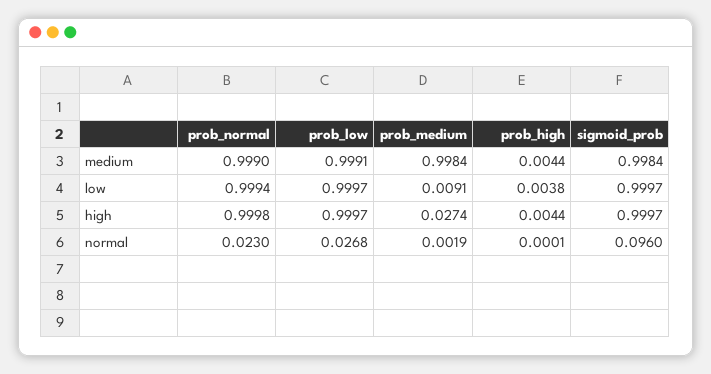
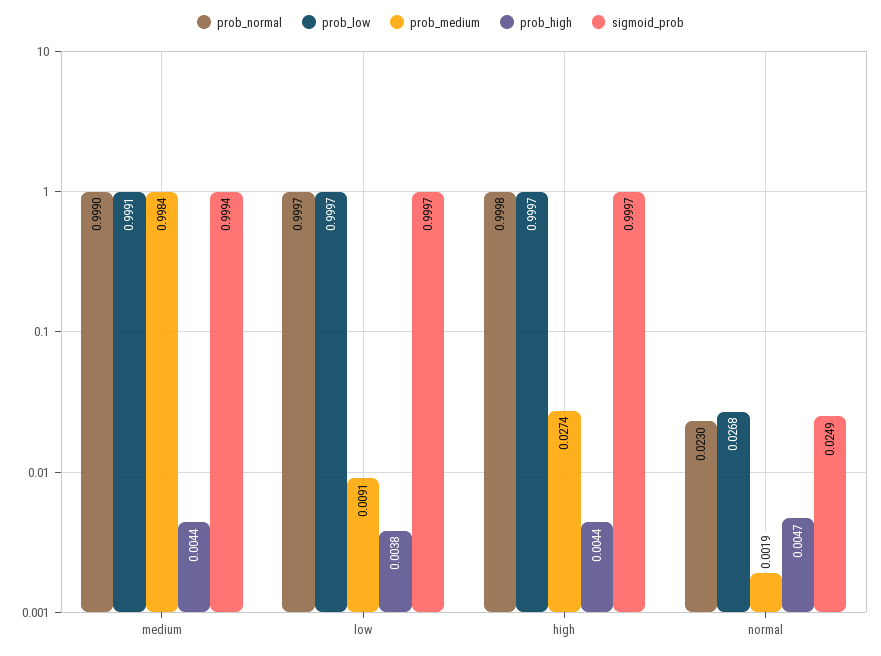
  {
    "prob_normal": {
      "medium": 0.999,
-     "low": 0.9994,
+     "low": 0.9997,
      "high": 0.9998,
      "normal": 0.023
    },
    "prob_low": {
      "medium": 0.9991,
      "low": 0.9997,
      "high": 0.9997,
      "normal": 0.0268
    },
    "prob_medium": {
      "medium": 0.9984,
      "low": 0.0091,
      "high": 0.0274,
      "normal": 0.0019
    },
    "prob_high": {
      "medium": 0.0044,
      "low": 0.0038,
      "high": 0.0044,
-     "normal": 0.0001
+     "normal": 0.0047
    },
    "sigmoid_prob": {
-     "medium": 0.9984,
+     "medium": 0.9994,
      "low": 0.9997,
      "high": 0.9997,
-     "normal": 0.096
+     "normal": 0.0249
    }
  }

